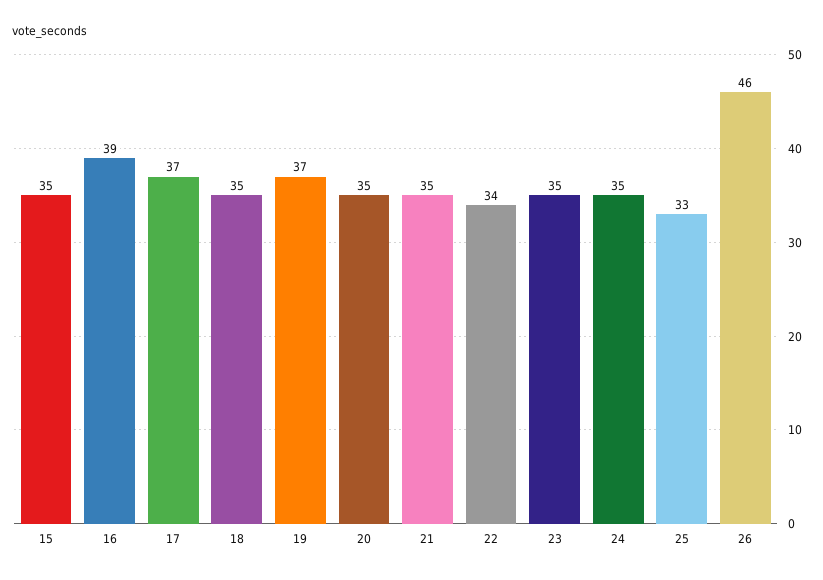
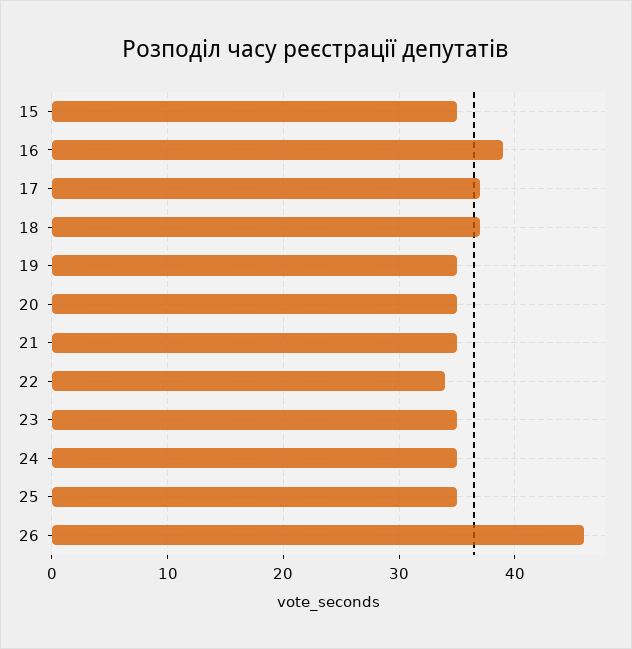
  {
    "15": 35,
    "16": 39,
    "17": 37,
-   "18": 35,
+   "18": 37,
-   "19": 37,
+   "19": 35,
    "20": 35,
    "21": 35,
    "22": 34,
    "23": 35,
    "24": 35,
-   "25": 33,
+   "25": 35,
    "26": 46
  }

